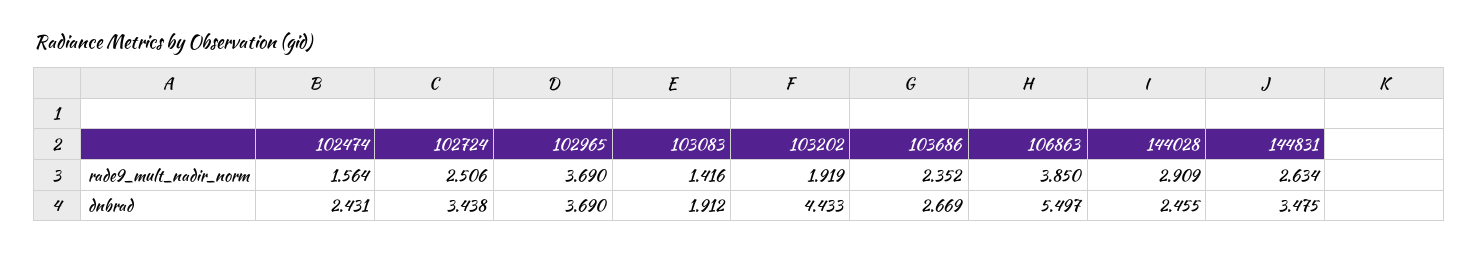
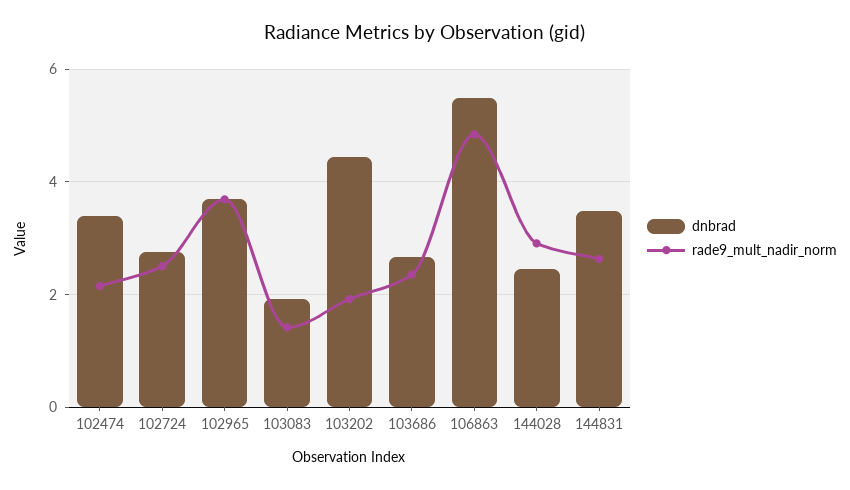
  {
    "rade9_mult_nadir_norm": {
-     "102474": 1.564,
+     "102474": 2.2,
      "102724": 2.506,
      "102965": 3.69,
      "103083": 1.416,
      "103202": 1.919,
      "103686": 2.352,
-     "106863": 3.85,
+     "106863": 4.8,
      "144028": 2.909,
      "144831": 2.634
    },
    "dnbrad": {
-     "102474": 2.431,
+     "102474": 3.4,
-     "102724": 3.438,
+     "102724": 2.8,
      "102965": 3.69,
      "103083": 1.912,
      "103202": 4.433,
      "103686": 2.669,
      "106863": 5.497,
      "144028": 2.455,
      "144831": 3.475
    }
  }

